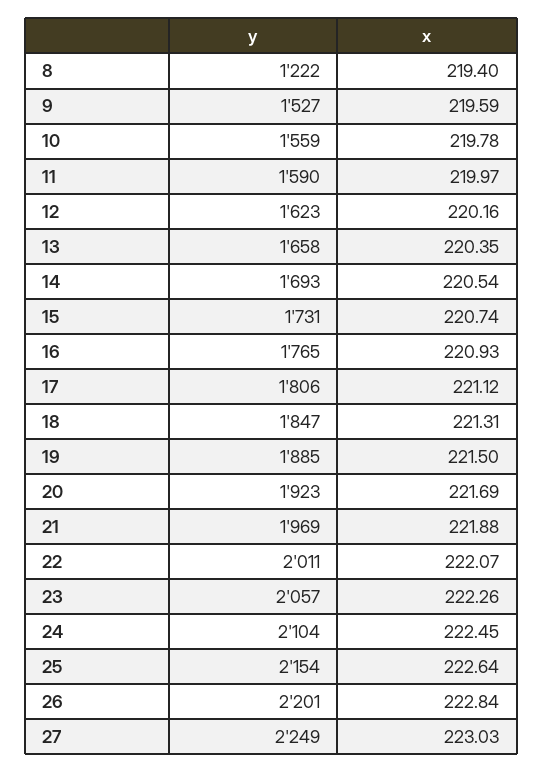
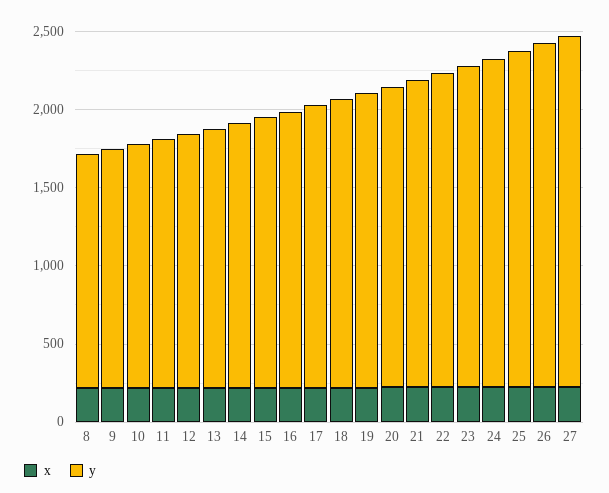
  {
    "y": {
-     "8": 1222,
+     "8": 1500,
      "9": 1527,
      "10": 1559,
      "11": 1590,
      "12": 1623,
      "13": 1658,
      "14": 1693,
      "15": 1731,
      "16": 1765,
      "17": 1806,
      "18": 1847,
      "19": 1885,
      "20": 1923,
      "21": 1969,
      "22": 2011,
      "23": 2057,
      "24": 2104,
      "25": 2154,
      "26": 2201,
      "27": 2249
    },
    "x": {
      "8": 219.4,
      "9": 219.59,
      "10": 219.78,
      "11": 219.97,
      "12": 220.16,
      "13": 220.35,
      "14": 220.54,
      "15": 220.74,
      "16": 220.93,
      "17": 221.12,
      "18": 221.31,
      "19": 221.5,
      "20": 221.69,
      "21": 221.88,
      "22": 222.07,
      "23": 222.26,
      "24": 222.45,
      "25": 222.64,
      "26": 222.84,
      "27": 223.03
    }
  }

